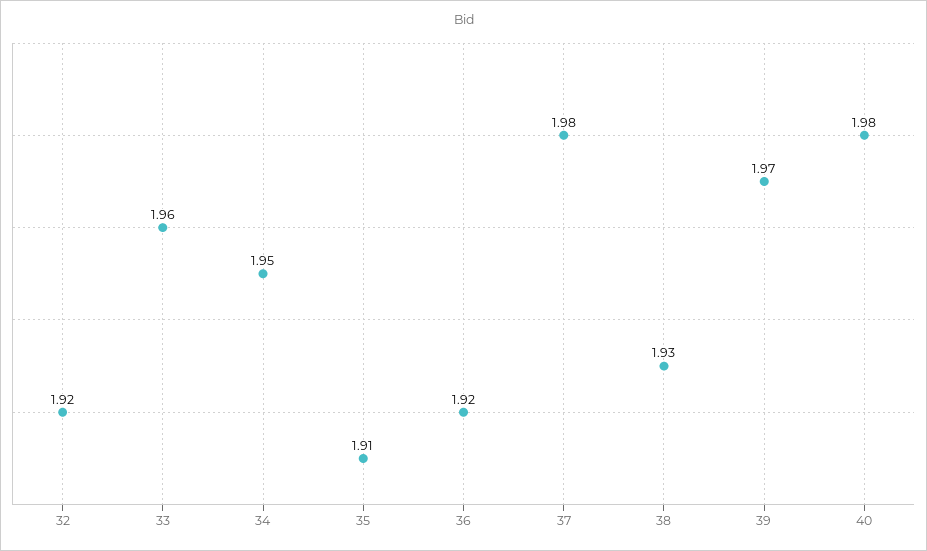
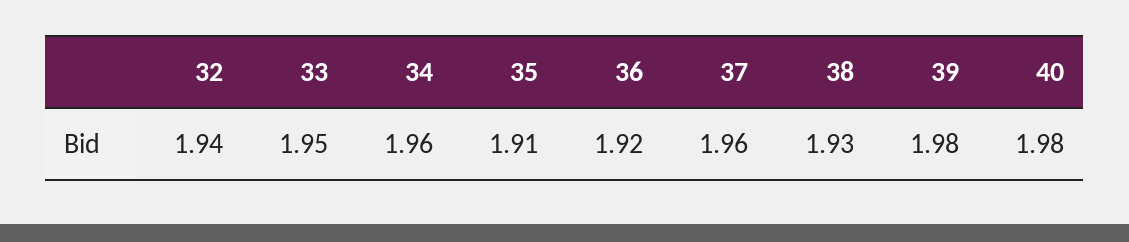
  {
-   "32": 1.92,
+   "32": 1.94,
-   "33": 1.96,
+   "33": 1.95,
-   "34": 1.95,
+   "34": 1.96,
    "35": 1.91,
    "36": 1.92,
-   "37": 1.98,
+   "37": 1.96,
    "38": 1.93,
-   "39": 1.97,
+   "39": 1.98,
    "40": 1.98
  }

